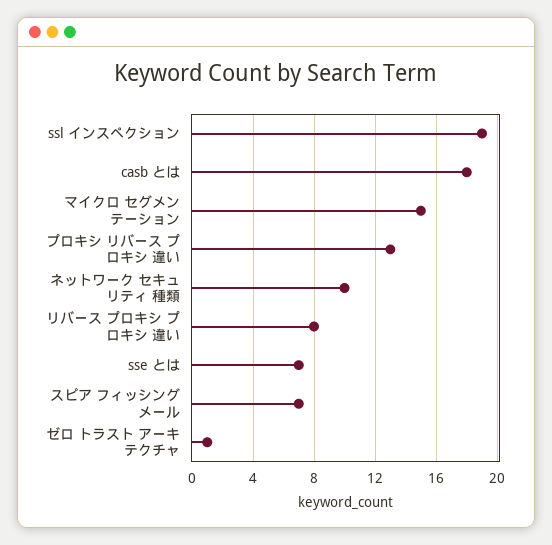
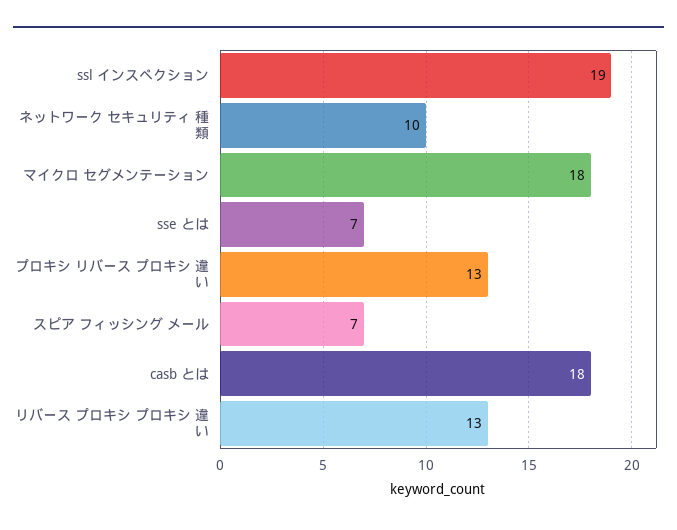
  {
    "ssl インスペクション": 19,
    "casb とは": 18,
-   "マイクロ セグメンテーション": 15,
+   "マイクロ セグメンテーション": 18,
    "プロキシ リバース プロキシ 違い": 13,
    "ネットワーク セキュリティ 種類": 10,
-   "リバース プロキシ プロキシ 違い": 8,
+   "リバース プロキシ プロキシ 違い": 13,
    "sse とは": 7,
-   "スピア フィッシング メール": 7,
+   "スピア フィッシング メール": 7
-   "ゼロ トラスト アーキテクチャ": 1
  }

